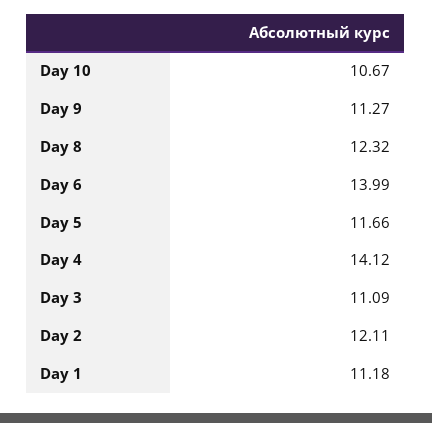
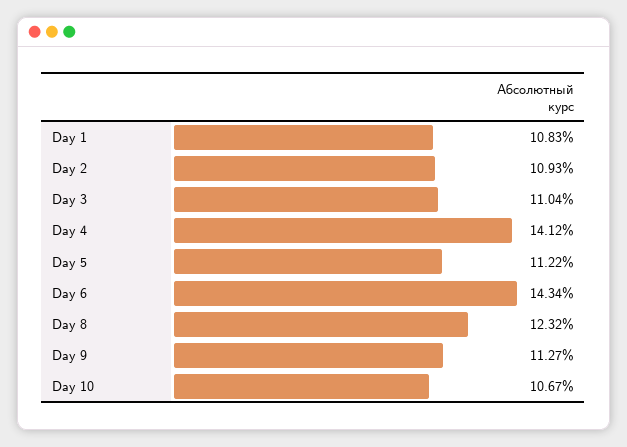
  {
    "Day 10": 10.67,
    "Day 9": 11.27,
    "Day 8": 12.32,
-   "Day 6": 13.99,
+   "Day 6": 14.34,
-   "Day 5": 11.66,
+   "Day 5": 11.22,
    "Day 4": 14.12,
-   "Day 3": 11.09,
+   "Day 3": 11.04,
-   "Day 2": 12.11,
+   "Day 2": 10.93,
-   "Day 1": 11.18
+   "Day 1": 10.83
  }

